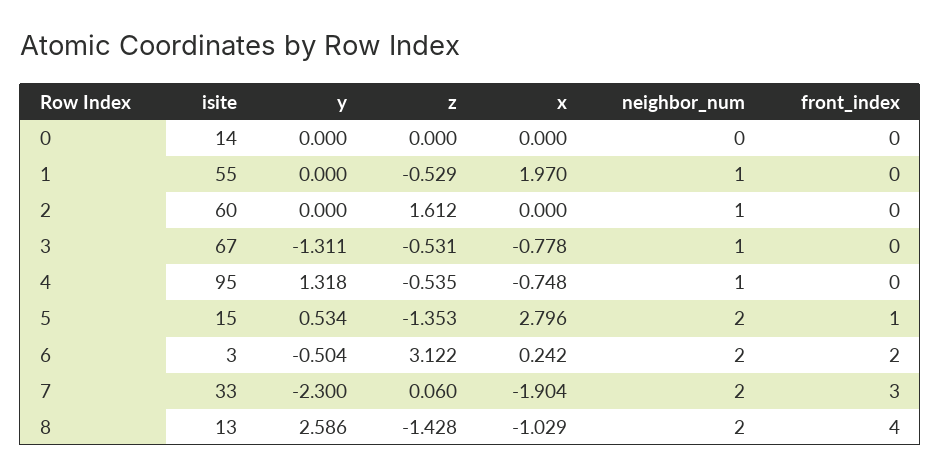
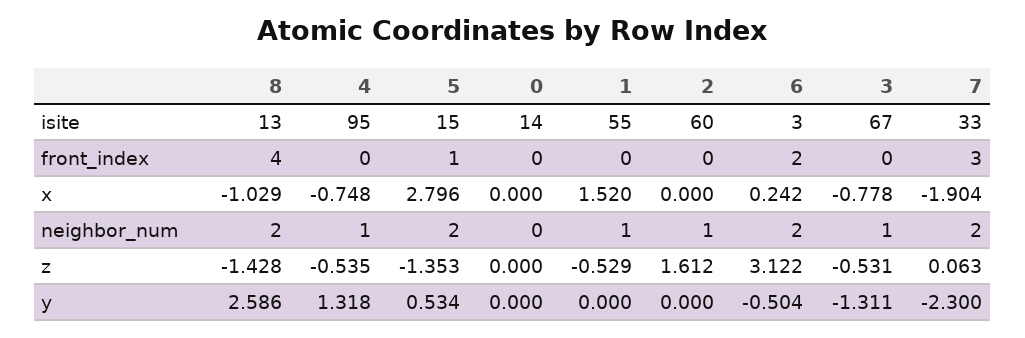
  {
    "isite": {
      "0": 14,
      "1": 55,
      "2": 60,
      "3": 67,
      "4": 95,
      "5": 15,
      "6": 3,
      "7": 33,
      "8": 13
    },
    "y": {
      "0": 0,
      "1": 0,
      "2": 0,
      "3": -1.311,
      "4": 1.318,
      "5": 0.534,
      "6": -0.504,
      "7": -2.3,
      "8": 2.586
    },
    "z": {
      "0": 0,
      "1": -0.529,
      "2": 1.612,
      "3": -0.531,
      "4": -0.535,
      "5": -1.353,
      "6": 3.122,
-     "7": 0.06,
+     "7": 0.063,
      "8": -1.428
    },
    "x": {
      "0": 0,
-     "1": 1.97,
+     "1": 1.52,
      "2": 0,
      "3": -0.778,
      "4": -0.748,
      "5": 2.796,
      "6": 0.242,
      "7": -1.904,
      "8": -1.029
    },
    "neighbor_num": {
      "0": 0,
      "1": 1,
      "2": 1,
      "3": 1,
      "4": 1,
      "5": 2,
      "6": 2,
      "7": 2,
      "8": 2
    },
    "front_index": {
      "0": 0,
      "1": 0,
      "2": 0,
      "3": 0,
      "4": 0,
      "5": 1,
      "6": 2,
      "7": 3,
      "8": 4
    }
  }

